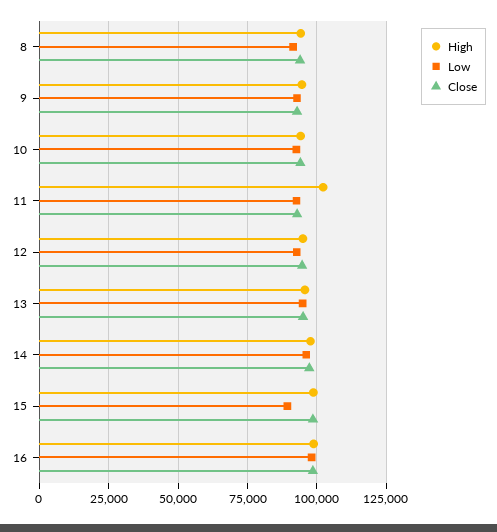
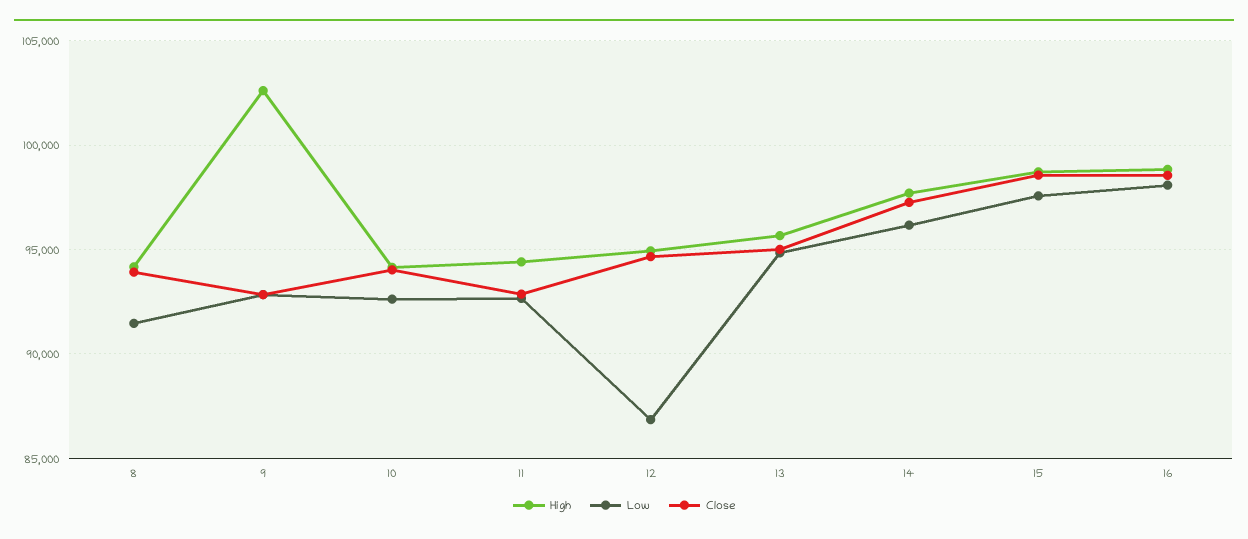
  {
    "High": {
      "8": 94000,
-     "9": 95000,
+     "9": 102500,
      "10": 94000,
-     "11": 102500,
+     "11": 94500,
      "12": 95000,
      "13": 95500,
      "14": 97500,
      "15": 98500,
      "16": 99000
    },
    "Low": {
      "8": 91500,
      "9": 93000,
      "10": 92500,
      "11": 92500,
-     "12": 92500,
+     "12": 87000,
      "13": 95000,
      "14": 96000,
-     "15": 90000,
+     "15": 97500,
      "16": 98000
    },
    "Close": {
      "8": 94000,
      "9": 93000,
      "10": 94000,
      "11": 93000,
      "12": 94500,
      "13": 95000,
      "14": 97500,
      "15": 98500,
      "16": 98500
    }
  }

